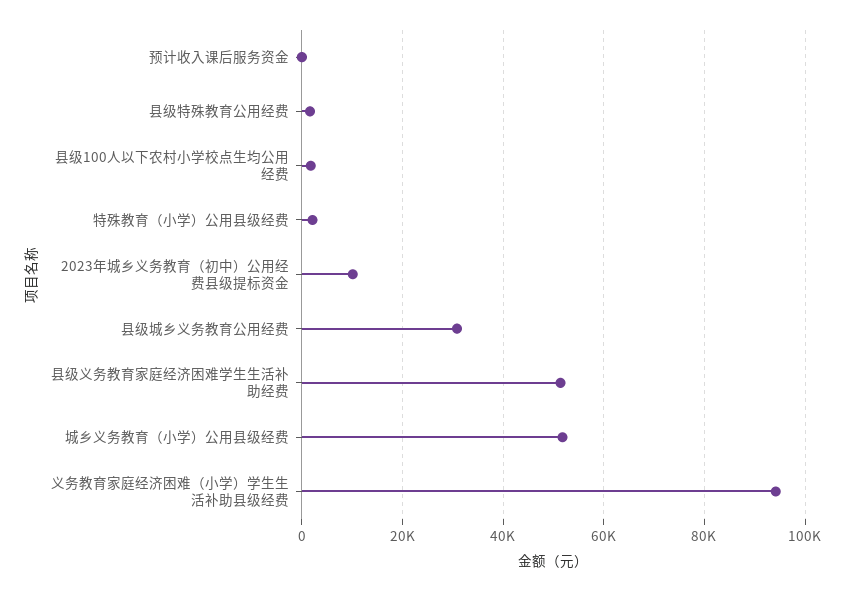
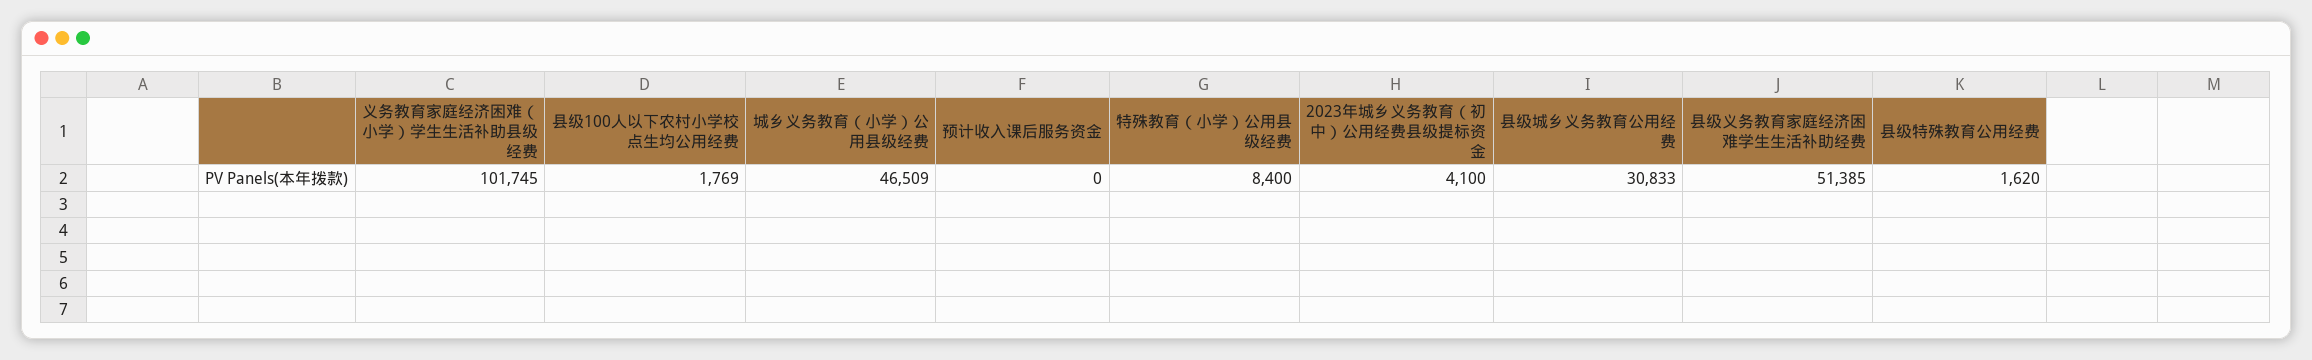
  {
    "预计收入课后服务资金": 0,
    "县级特殊教育公用经费": 1620,
    "县级100人以下农村小学校点生均公用经费": 1769,
-   "特殊教育（小学）公用县级经费": 2000,
+   "特殊教育（小学）公用县级经费": 8400,
-   "2023年城乡义务教育（初中）公用经费县级提标资金": 10000,
+   "2023年城乡义务教育（初中）公用经费县级提标资金": 4100,
    "县级城乡义务教育公用经费": 30833,
    "县级义务教育家庭经济困难学生生活补助经费": 51385,
-   "城乡义务教育（小学）公用县级经费": 52000,
+   "城乡义务教育（小学）公用县级经费": 46509,
-   "义务教育家庭经济困难（小学）学生生活补助县级经费": 94000
+   "义务教育家庭经济困难（小学）学生生活补助县级经费": 101745
  }

